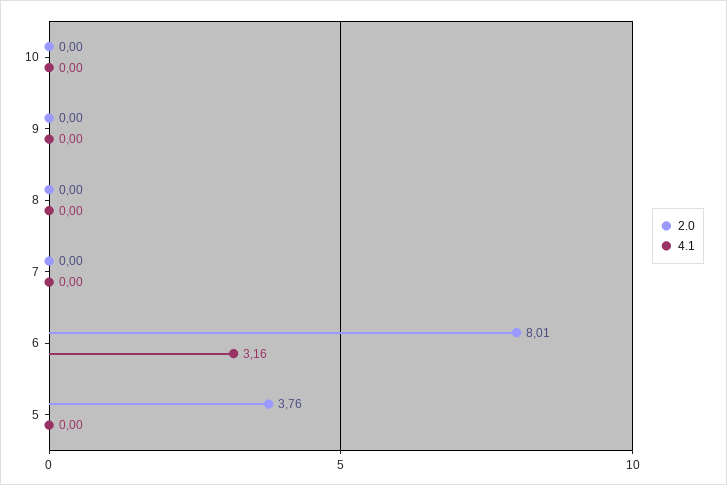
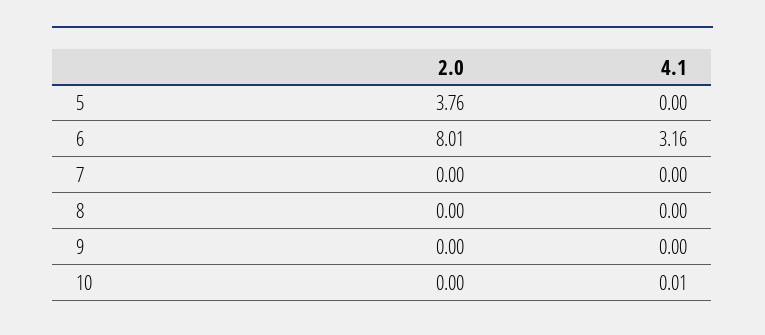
  {
    "2.0": {
      "10": 0,
      "9": 0,
      "8": 0,
      "7": 0,
      "6": 8.01,
      "5": 3.76
    },
    "4.1": {
-     "10": 0,
+     "10": 0.01,
      "9": 0,
      "8": 0,
      "7": 0,
      "6": 3.16,
      "5": 0
    }
  }

